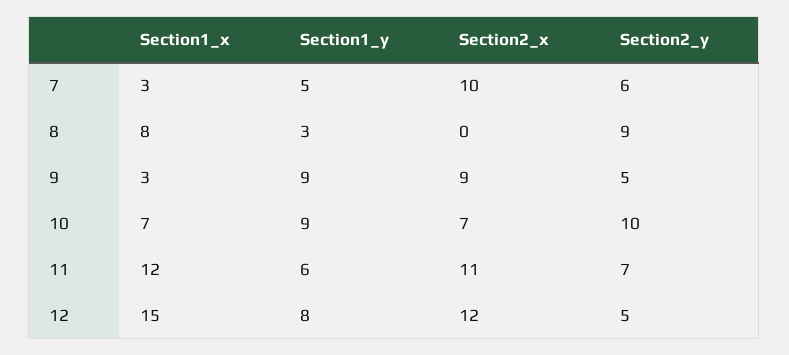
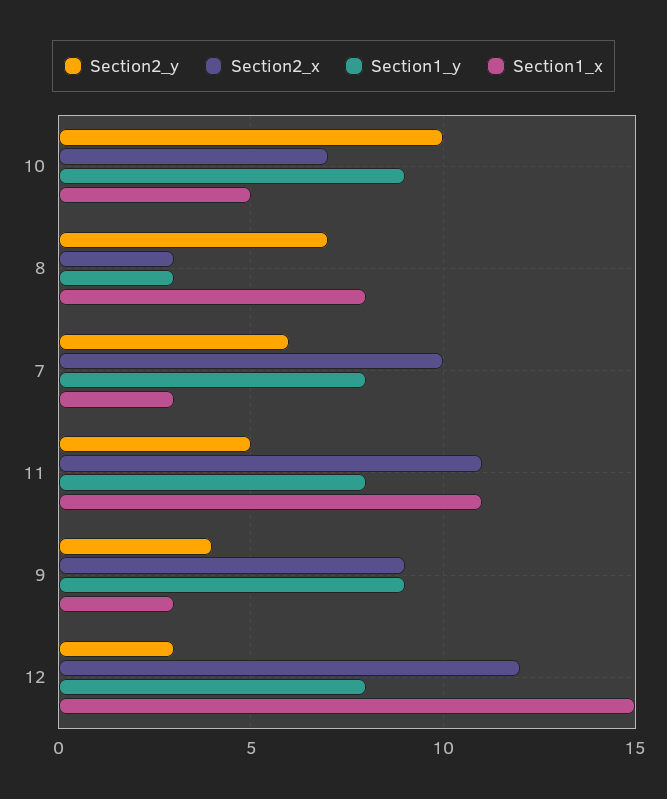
  {
    "Section1_x": {
      "7": 3,
      "8": 8,
      "9": 3,
-     "10": 7,
+     "10": 5,
-     "11": 12,
+     "11": 11,
      "12": 15
    },
    "Section1_y": {
-     "7": 5,
+     "7": 8,
      "8": 3,
      "9": 9,
      "10": 9,
-     "11": 6,
+     "11": 8,
      "12": 8
    },
    "Section2_x": {
      "7": 10,
-     "8": 0,
+     "8": 3,
      "9": 9,
      "10": 7,
      "11": 11,
      "12": 12
    },
    "Section2_y": {
      "7": 6,
-     "8": 9,
+     "8": 7,
-     "9": 5,
+     "9": 4,
      "10": 10,
-     "11": 7,
+     "11": 5,
-     "12": 5
+     "12": 3
    }
  }

